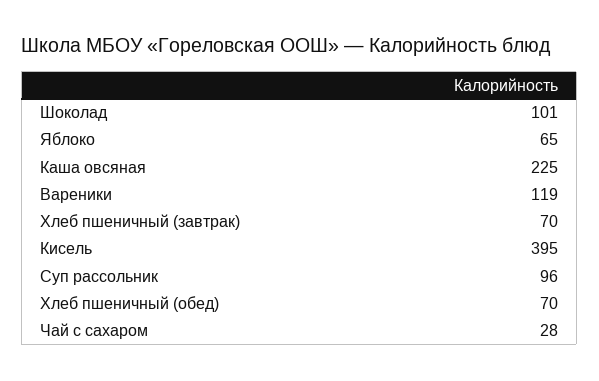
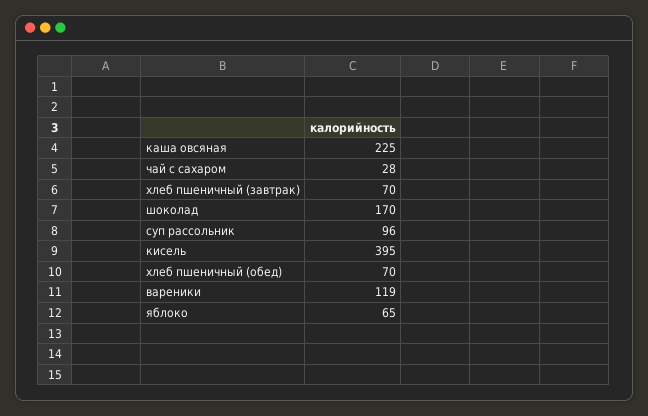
  {
-   "Шоколад": 101,
+   "Шоколад": 170,
    "Яблоко": 65,
    "Каша овсяная": 225,
    "Вареники": 119,
    "Хлеб пшеничный (завтрак)": 70,
    "Кисель": 395,
    "Суп рассольник": 96,
    "Хлеб пшеничный (обед)": 70,
    "Чай с сахаром": 28
  }

